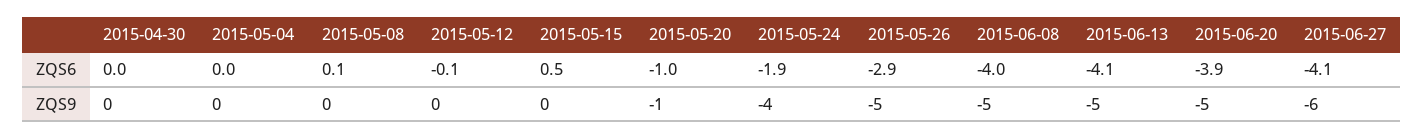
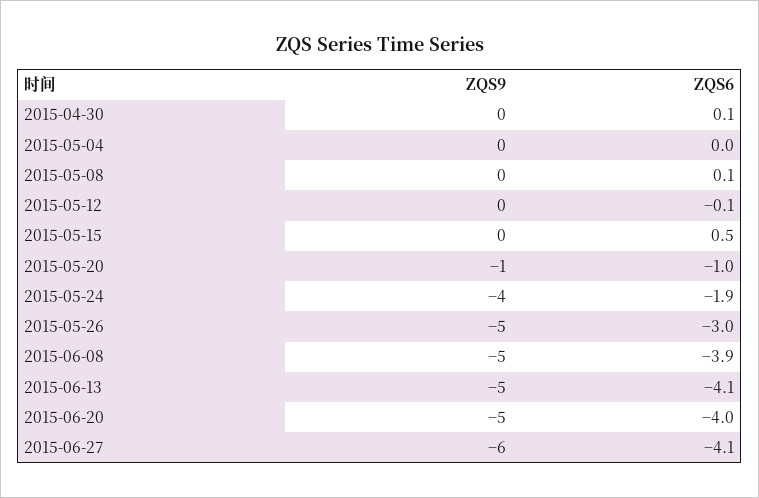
  {
    "2015-04-30": {
-     "ZQS6": 0,
+     "ZQS6": 0.1,
      "ZQS9": 0
    },
    "2015-05-04": {
      "ZQS6": 0,
      "ZQS9": 0
    },
    "2015-05-08": {
      "ZQS6": 0.1,
      "ZQS9": 0
    },
    "2015-05-12": {
      "ZQS6": -0.1,
      "ZQS9": 0
    },
    "2015-05-15": {
      "ZQS6": 0.5,
      "ZQS9": 0
    },
    "2015-05-20": {
      "ZQS6": -1,
      "ZQS9": -1
    },
    "2015-05-24": {
      "ZQS6": -1.9,
      "ZQS9": -4
    },
    "2015-05-26": {
-     "ZQS6": -2.9,
+     "ZQS6": -3,
      "ZQS9": -5
    },
    "2015-06-08": {
-     "ZQS6": -4,
+     "ZQS6": -3.9,
      "ZQS9": -5
    },
    "2015-06-13": {
      "ZQS6": -4.1,
      "ZQS9": -5
    },
    "2015-06-20": {
-     "ZQS6": -3.9,
+     "ZQS6": -4,
      "ZQS9": -5
    },
    "2015-06-27": {
      "ZQS6": -4.1,
      "ZQS9": -6
    }
  }

